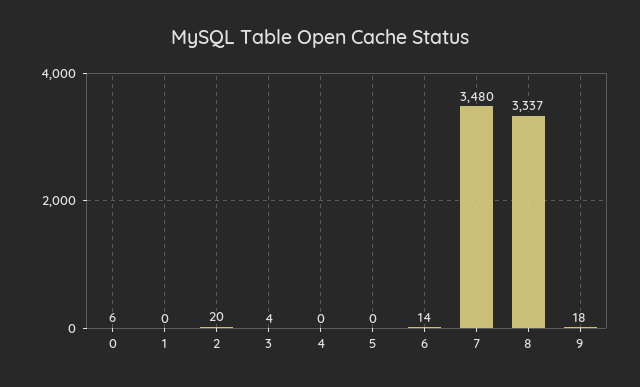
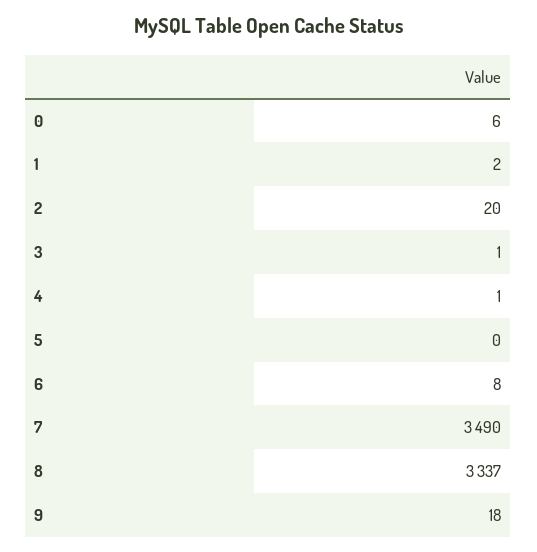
  {
    "0": 6,
-   "1": 0,
+   "1": 2,
    "2": 20,
-   "3": 4,
+   "3": 1,
-   "4": 0,
+   "4": 1,
    "5": 0,
-   "6": 14,
+   "6": 8,
-   "7": 3480,
+   "7": 3490,
    "8": 3337,
    "9": 18
  }

